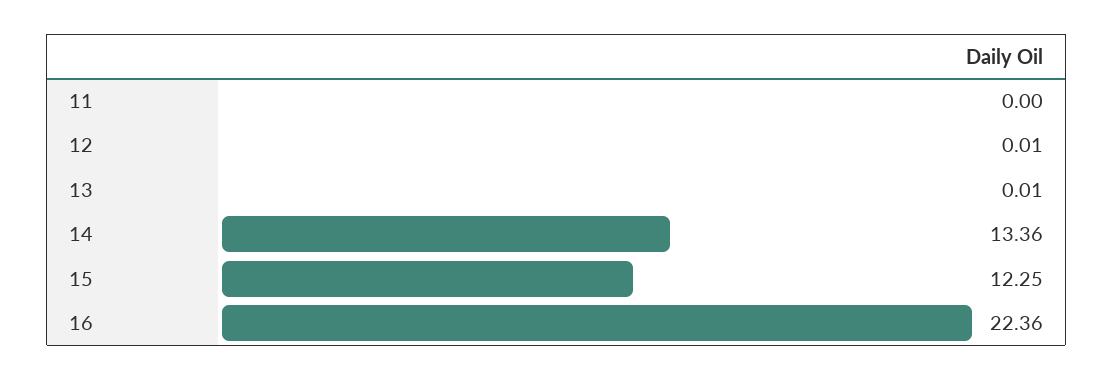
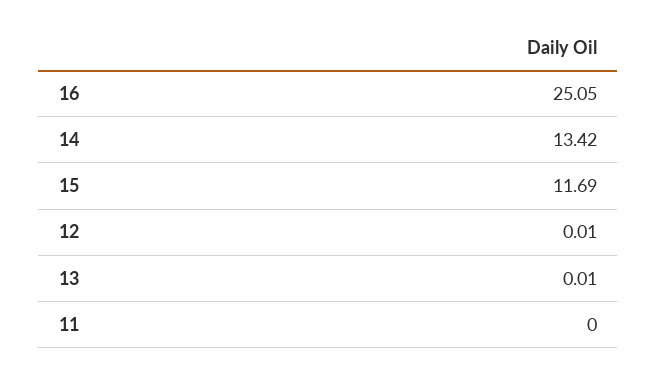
  {
    "11": 0,
    "12": 0.01,
    "13": 0.01,
-   "14": 13.36,
+   "14": 13.42,
-   "15": 12.25,
+   "15": 11.69,
-   "16": 22.36
+   "16": 25.05
  }

